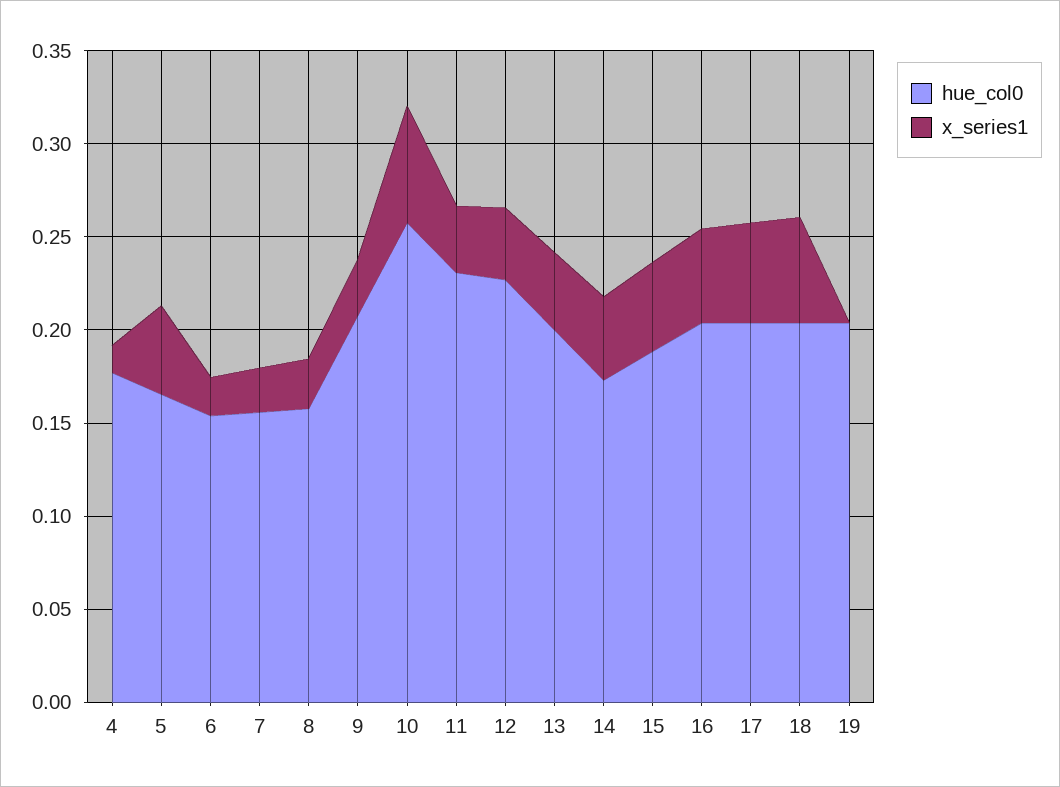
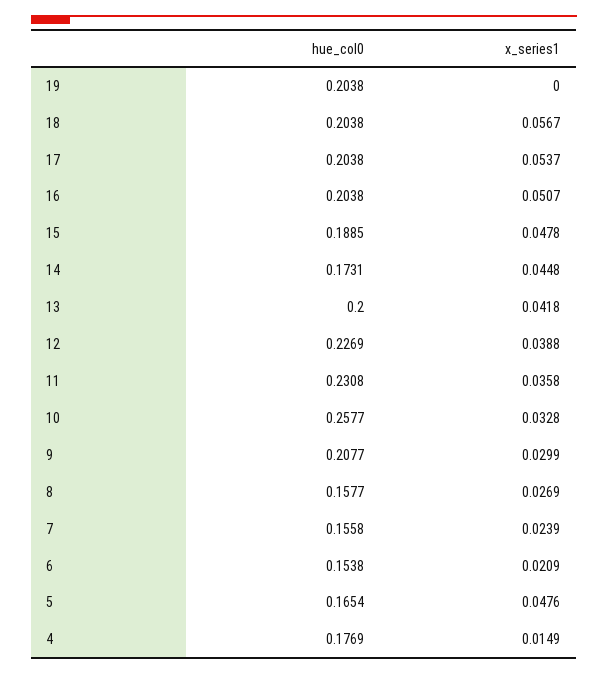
  {
    "hue_col0": {
      "4": 0.1769,
      "5": 0.1654,
      "6": 0.1538,
      "7": 0.1558,
      "8": 0.1577,
      "9": 0.2077,
      "10": 0.2577,
      "11": 0.2308,
      "12": 0.2269,
      "13": 0.2,
      "14": 0.1731,
      "15": 0.1885,
      "16": 0.2038,
      "17": 0.2038,
      "18": 0.2038,
      "19": 0.2038
    },
    "x_series1": {
      "4": 0.0149,
      "5": 0.0476,
      "6": 0.0209,
      "7": 0.0239,
      "8": 0.0269,
      "9": 0.0299,
-     "10": 0.06,
+     "10": 0.0328,
      "11": 0.0358,
      "12": 0.0388,
      "13": 0.0418,
      "14": 0.0448,
      "15": 0.0478,
      "16": 0.0507,
      "17": 0.0537,
      "18": 0.0567,
      "19": 0
    }
  }

